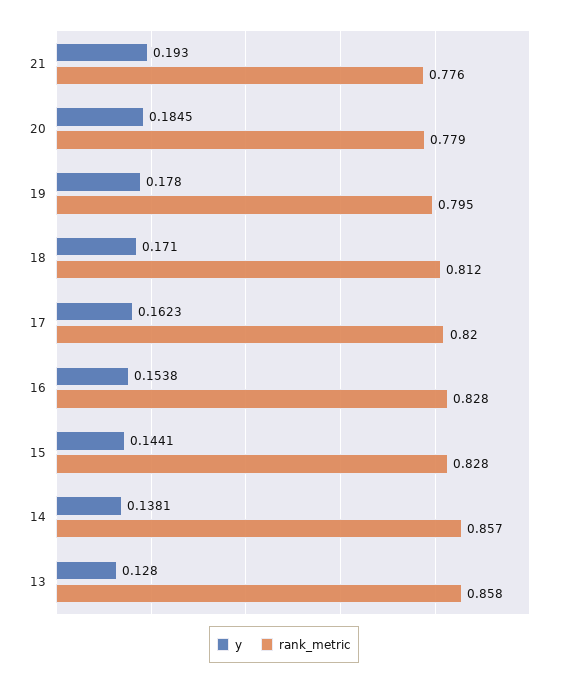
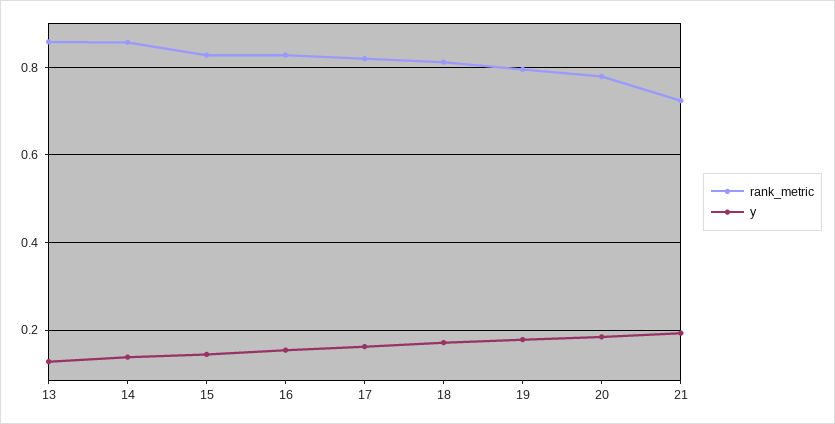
  {
    "y": {
      "21": 0.193,
      "20": 0.1845,
      "19": 0.178,
      "18": 0.171,
      "17": 0.1623,
      "16": 0.1538,
      "15": 0.1441,
      "14": 0.1381,
      "13": 0.128
    },
    "rank_metric": {
-     "21": 0.776,
+     "21": 0.72,
      "20": 0.779,
      "19": 0.795,
      "18": 0.812,
      "17": 0.82,
      "16": 0.828,
      "15": 0.828,
      "14": 0.857,
      "13": 0.858
    }
  }

